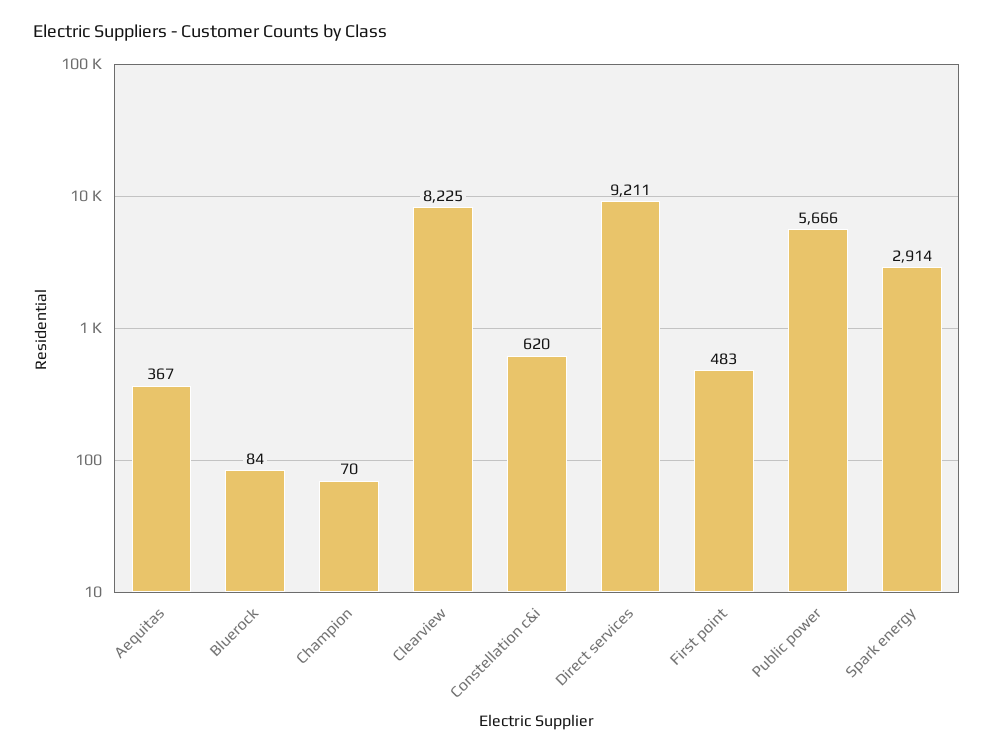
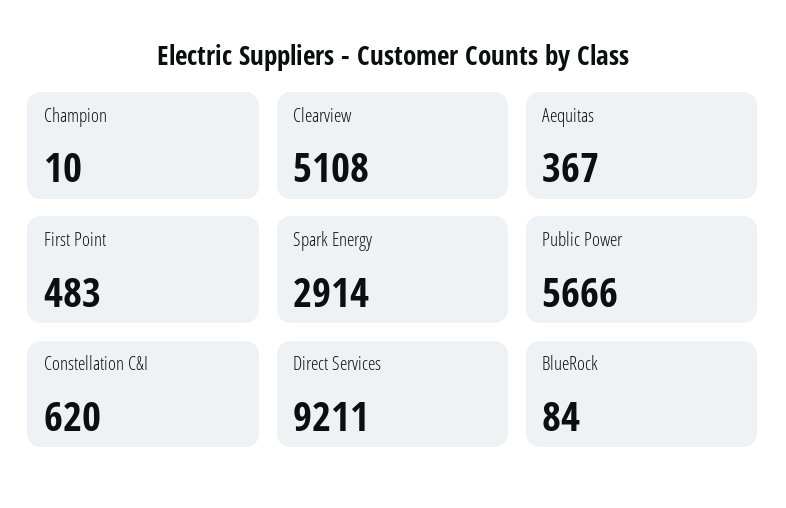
  {
    "Aequitas": 367,
    "Bluerock": 84,
-   "Champion": 70,
+   "Champion": 10,
-   "Clearview": 8225,
+   "Clearview": 5108,
    "Constellation c&i": 620,
    "Direct services": 9211,
    "First point": 483,
    "Public power": 5666,
    "Spark energy": 2914
  }

